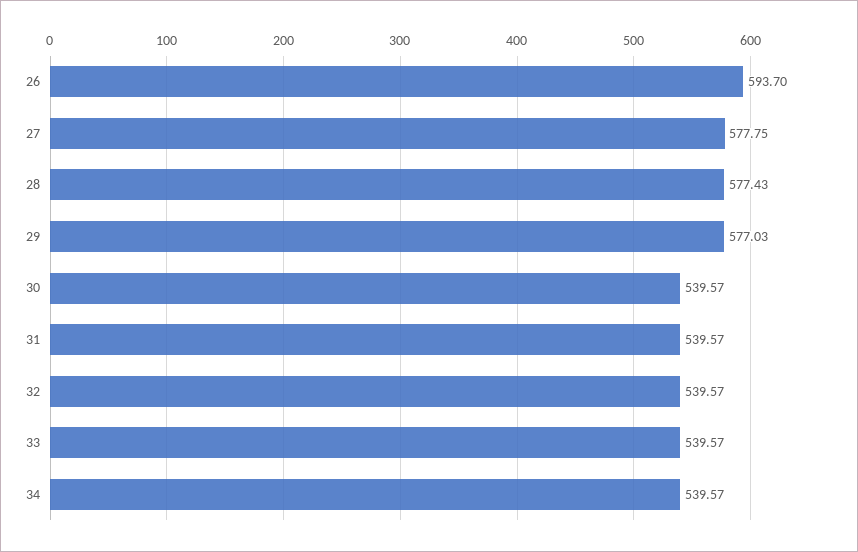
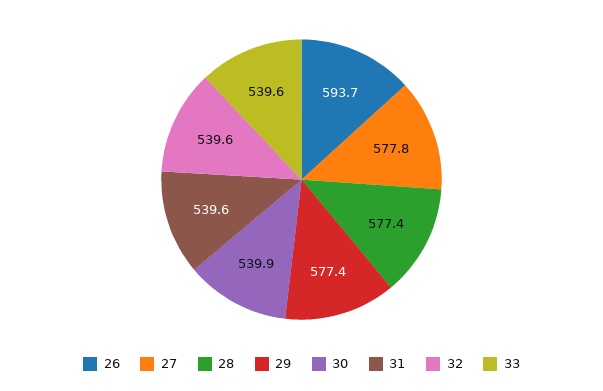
  {
    "26": 593.7,
    "27": 577.75,
    "28": 577.43,
-   "29": 577.03,
+   "29": 577.4,
-   "30": 539.57,
+   "30": 539.9,
    "31": 539.57,
    "32": 539.57,
-   "33": 539.57,
+   "33": 539.57
-   "34": 539.57
  }

